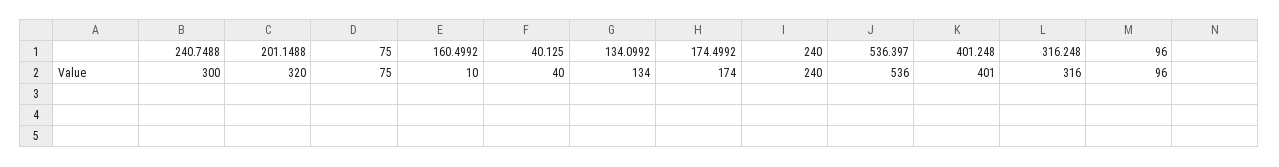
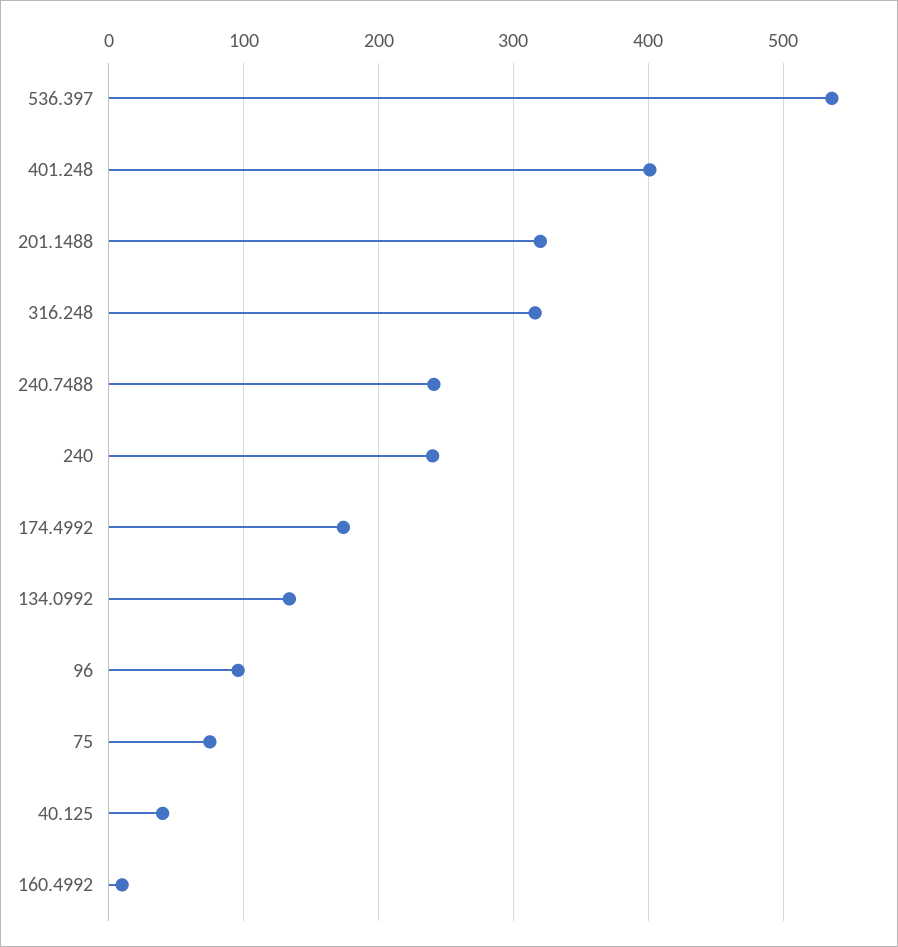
  {
-   "240.7488": 300,
+   "240.7488": 240,
    "201.1488": 320,
    "75": 75,
    "160.4992": 10,
    "40.125": 40,
    "134.0992": 134,
    "174.4992": 174,
    "240": 240,
    "536.397": 536,
    "401.248": 401,
    "316.248": 316,
    "96": 96
  }

